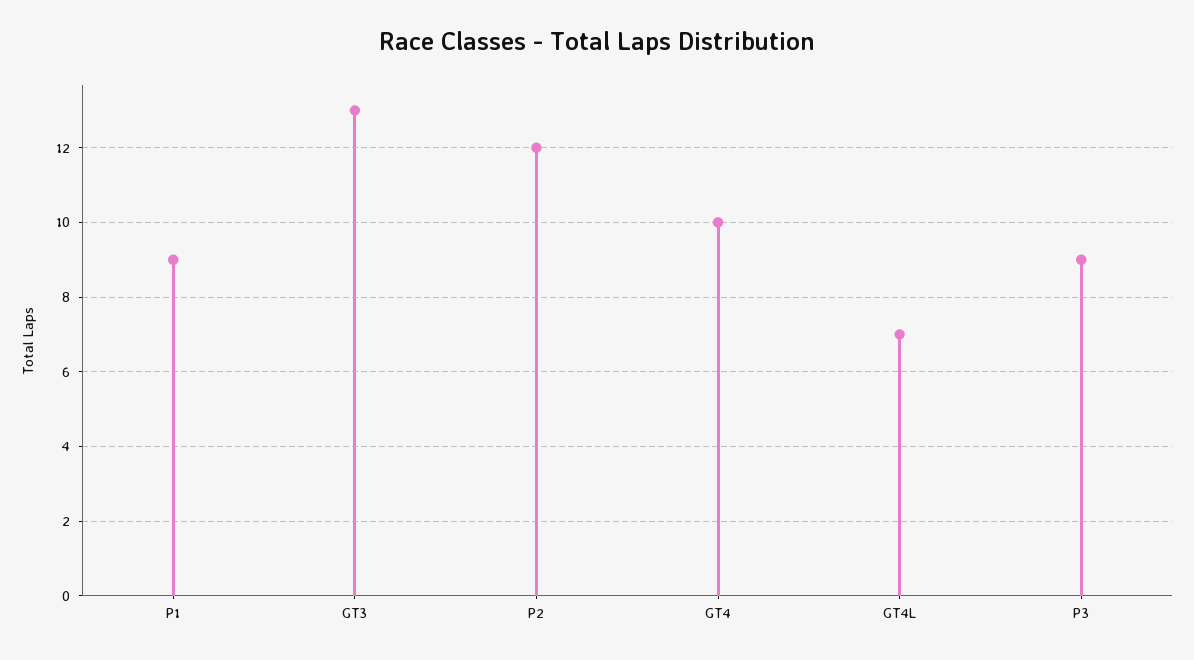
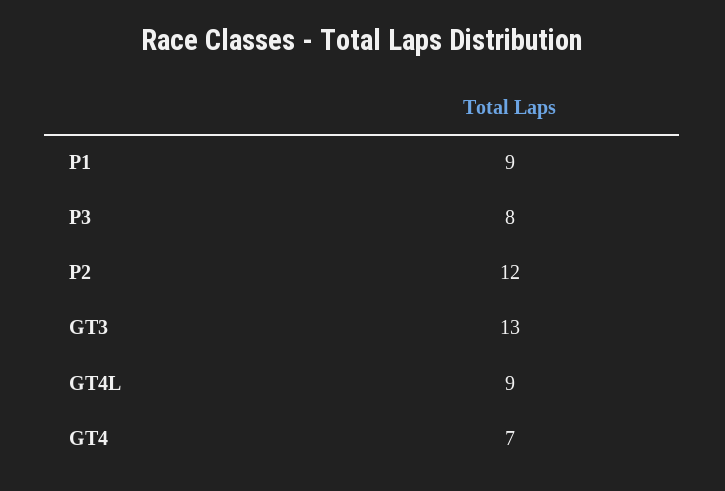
  {
    "P1": 9,
    "GT3": 13,
    "P2": 12,
-   "GT4": 10,
+   "GT4": 7,
-   "GT4L": 7,
+   "GT4L": 9,
-   "P3": 9
+   "P3": 8
  }

